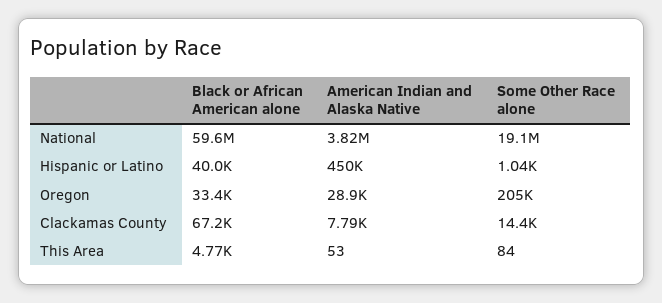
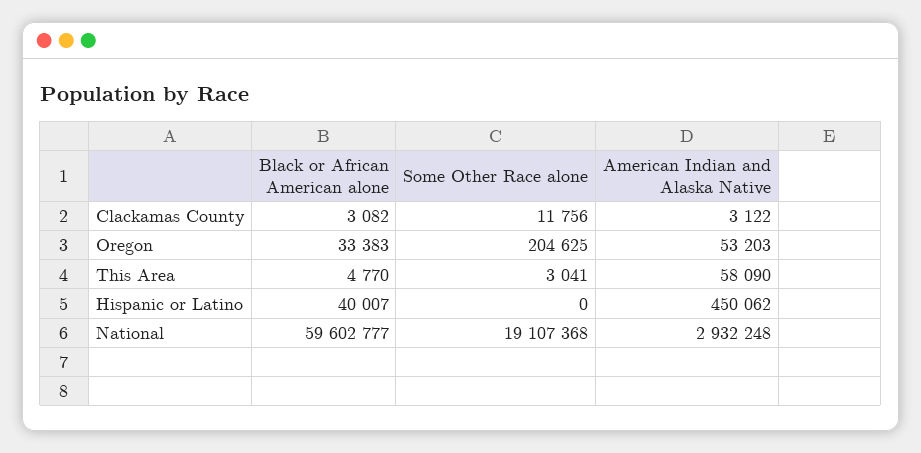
  {
    "Black or African American alone": {
      "National": 59602777,
      "Hispanic or Latino": 40007,
      "Oregon": 33383,
-     "Clackamas County": 67200,
+     "Clackamas County": 3082,
      "This Area": 4770
    },
    "American Indian and Alaska Native": {
-     "National": 3820000,
+     "National": 2932248,
      "Hispanic or Latino": 450062,
-     "Oregon": 28900,
+     "Oregon": 53203,
-     "Clackamas County": 7790,
+     "Clackamas County": 3122,
-     "This Area": 53
+     "This Area": 58090
    },
    "Some Other Race alone": {
      "National": 19107368,
-     "Hispanic or Latino": 1040,
+     "Hispanic or Latino": 0,
      "Oregon": 204625,
-     "Clackamas County": 14400,
+     "Clackamas County": 11756,
-     "This Area": 84
+     "This Area": 3041
    }
  }

